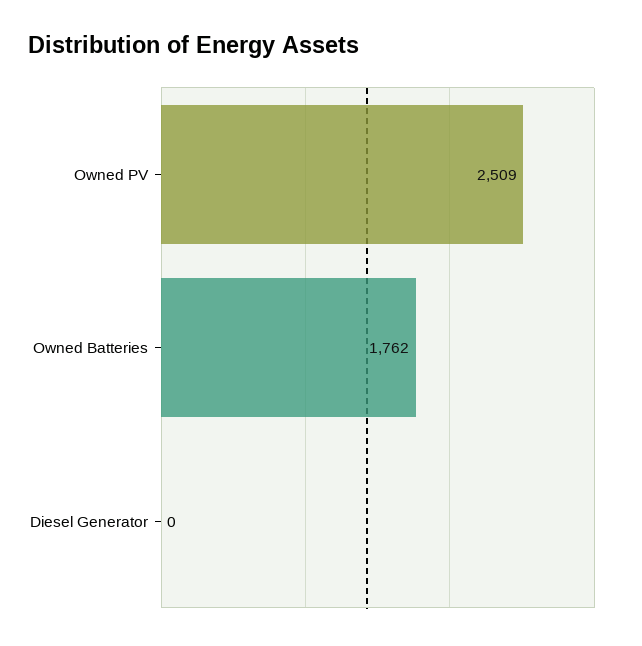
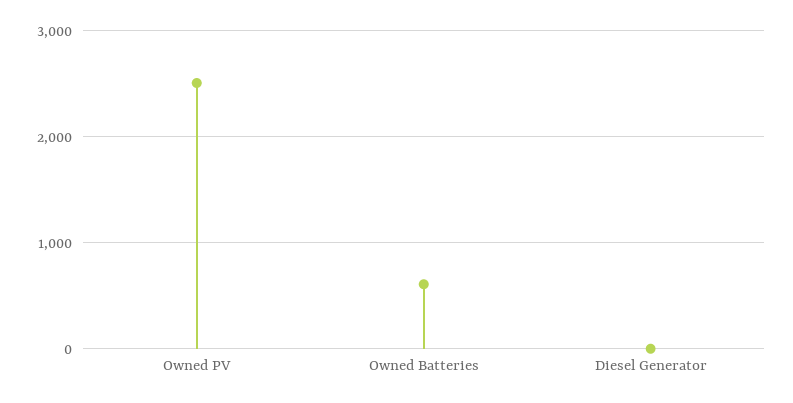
  {
    "Owned PV": 2509,
-   "Owned Batteries": 1762,
+   "Owned Batteries": 600,
    "Diesel Generator": 0
  }

